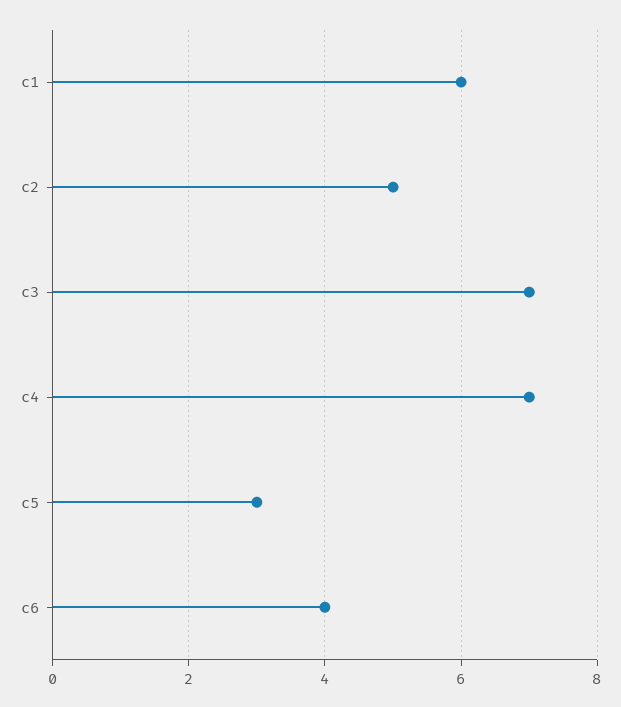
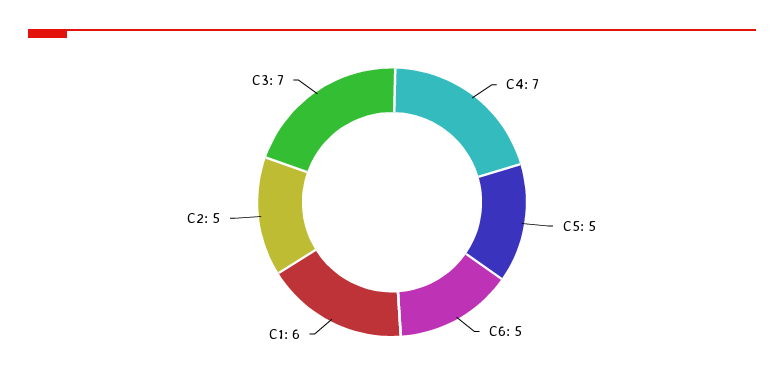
  {
    "c1": 6,
    "c2": 5,
    "c3": 7,
    "c4": 7,
-   "c5": 3,
+   "c5": 5,
-   "c6": 4
+   "c6": 5
  }

